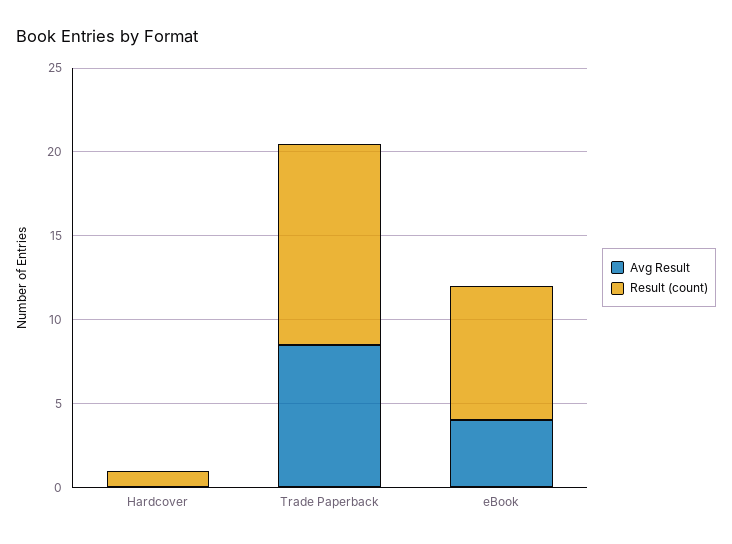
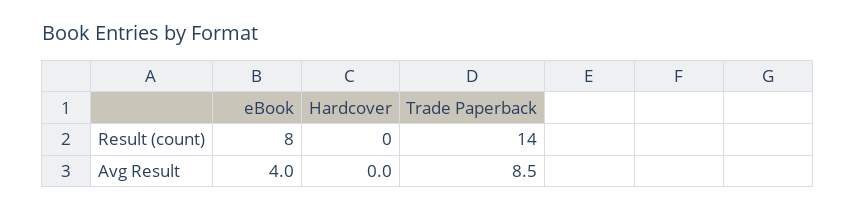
  {
    "Avg Result": {
      "Hardcover": 0,
      "Trade Paperback": 8.5,
      "eBook": 4
    },
    "Result (count)": {
-     "Hardcover": 1,
+     "Hardcover": 0,
-     "Trade Paperback": 12,
+     "Trade Paperback": 14,
      "eBook": 8
    }
  }

